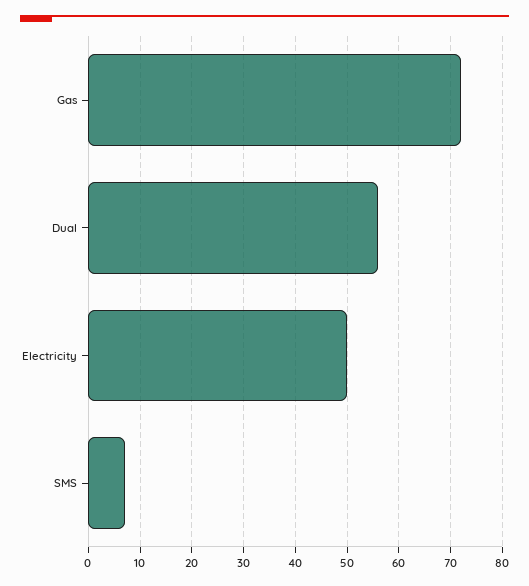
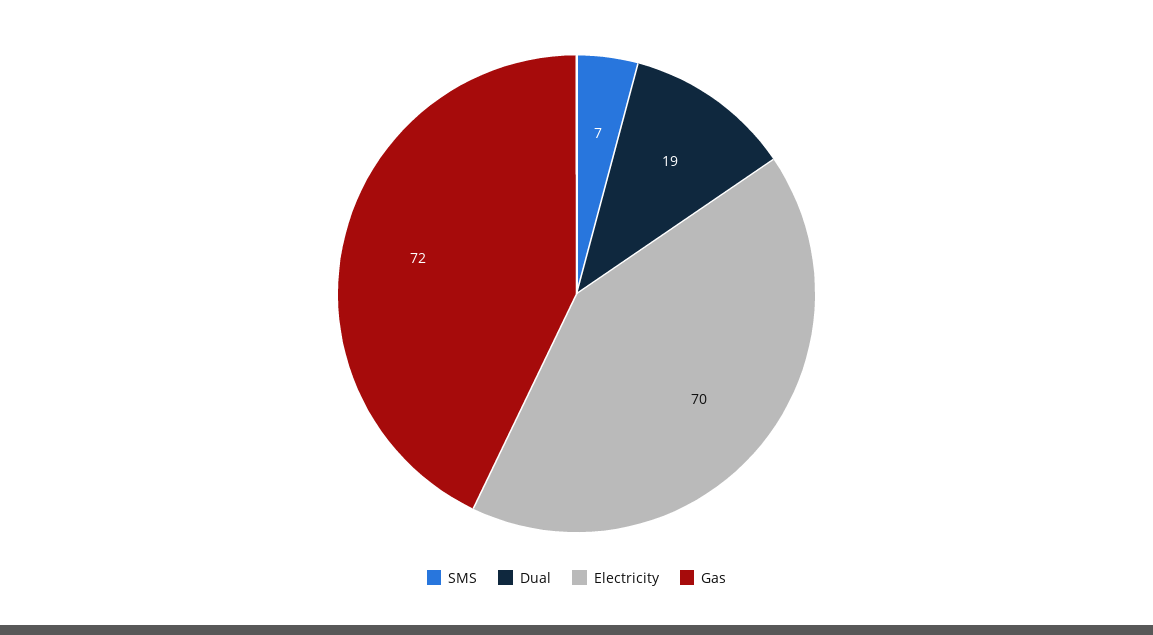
  {
    "Gas": 72,
-   "Dual": 55,
+   "Dual": 19,
-   "Electricity": 50,
+   "Electricity": 70,
    "SMS": 7
  }

